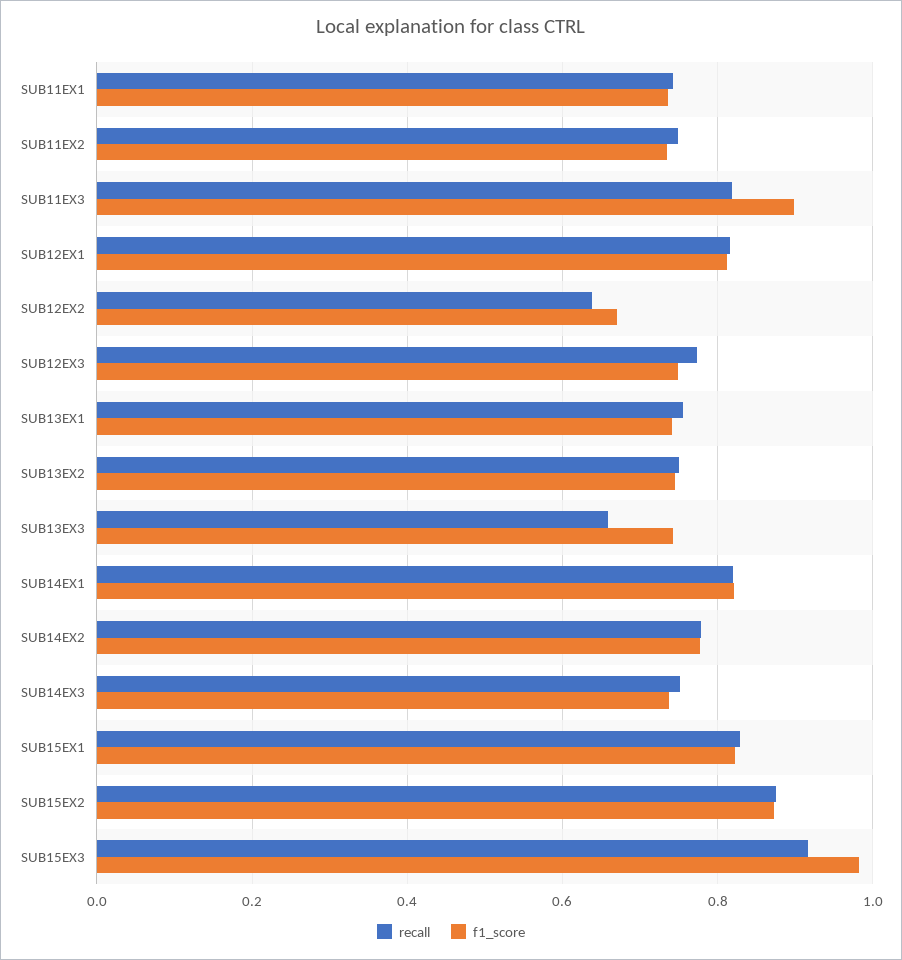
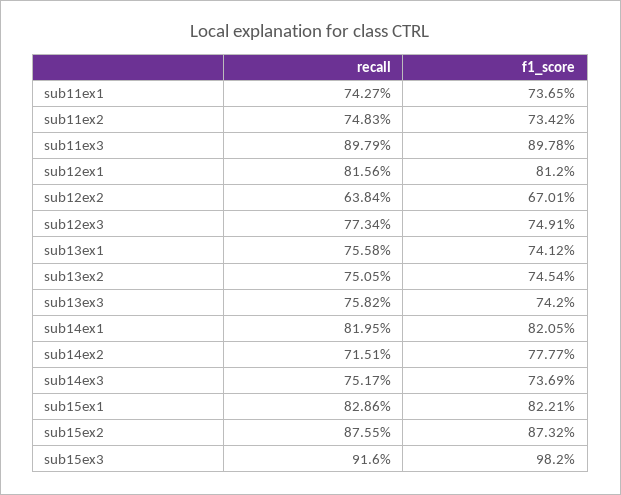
  {
    "recall": {
      "SUB11EX1": 0.7427,
      "SUB11EX2": 0.7483,
-     "SUB11EX3": 0.82,
+     "SUB11EX3": 0.8979,
      "SUB12EX1": 0.8156,
      "SUB12EX2": 0.6384,
      "SUB12EX3": 0.7734,
      "SUB13EX1": 0.7558,
      "SUB13EX2": 0.7505,
-     "SUB13EX3": 0.66,
+     "SUB13EX3": 0.7582,
      "SUB14EX1": 0.8195,
-     "SUB14EX2": 0.78,
+     "SUB14EX2": 0.7151,
      "SUB14EX3": 0.7517,
      "SUB15EX1": 0.8286,
      "SUB15EX2": 0.8755,
      "SUB15EX3": 0.916
    },
    "f1_score": {
      "SUB11EX1": 0.7365,
      "SUB11EX2": 0.7342,
      "SUB11EX3": 0.8978,
      "SUB12EX1": 0.812,
      "SUB12EX2": 0.6701,
      "SUB12EX3": 0.7491,
      "SUB13EX1": 0.7412,
      "SUB13EX2": 0.7454,
      "SUB13EX3": 0.742,
      "SUB14EX1": 0.8205,
      "SUB14EX2": 0.7777,
      "SUB14EX3": 0.7369,
      "SUB15EX1": 0.8221,
      "SUB15EX2": 0.8732,
      "SUB15EX3": 0.982
    }
  }

